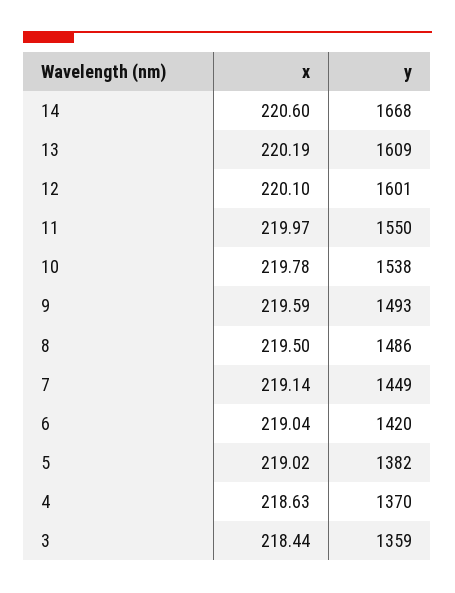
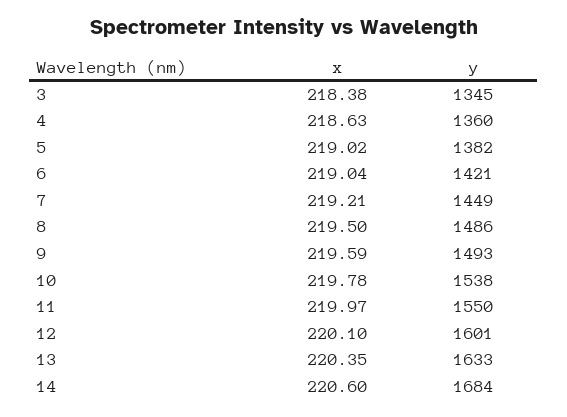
  {
    "x": {
      "14": 220.6,
-     "13": 220.19,
+     "13": 220.35,
      "12": 220.1,
      "11": 219.97,
      "10": 219.78,
      "9": 219.59,
      "8": 219.5,
-     "7": 219.14,
+     "7": 219.21,
      "6": 219.04,
      "5": 219.02,
      "4": 218.63,
-     "3": 218.44
+     "3": 218.38
    },
    "y": {
-     "14": 1668,
+     "14": 1684,
-     "13": 1609,
+     "13": 1633,
      "12": 1601,
      "11": 1550,
      "10": 1538,
      "9": 1493,
      "8": 1486,
      "7": 1449,
-     "6": 1420,
+     "6": 1421,
      "5": 1382,
-     "4": 1370,
+     "4": 1360,
-     "3": 1359
+     "3": 1345
    }
  }

